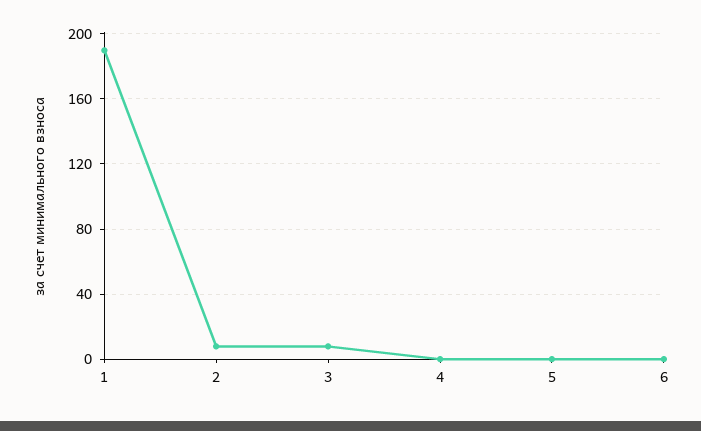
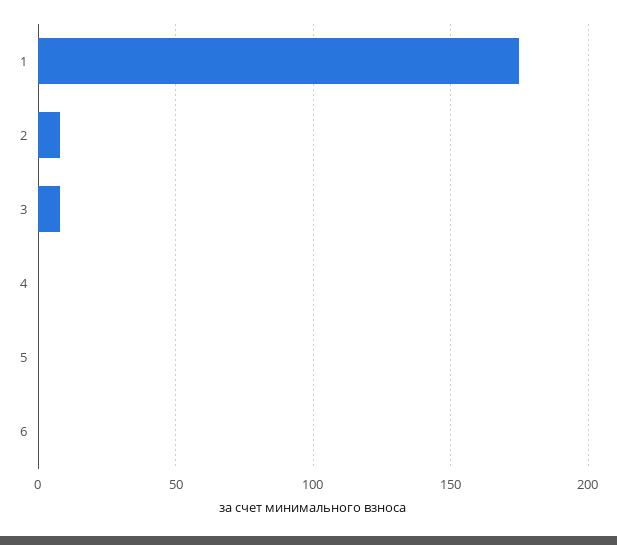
  {
-   "1": 190,
+   "1": 175,
    "2": 10,
    "3": 10,
    "4": 0,
    "5": 0,
    "6": 0
  }

